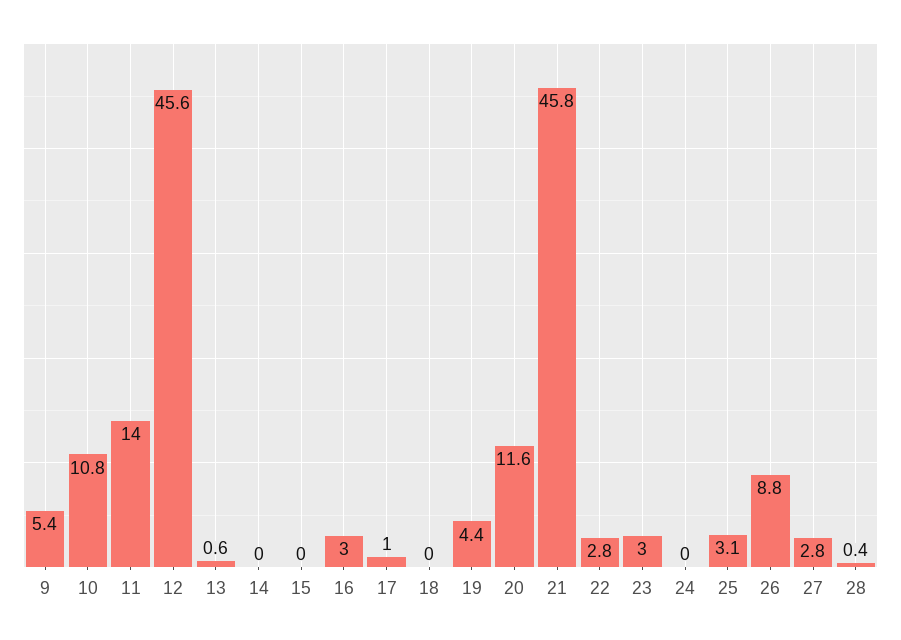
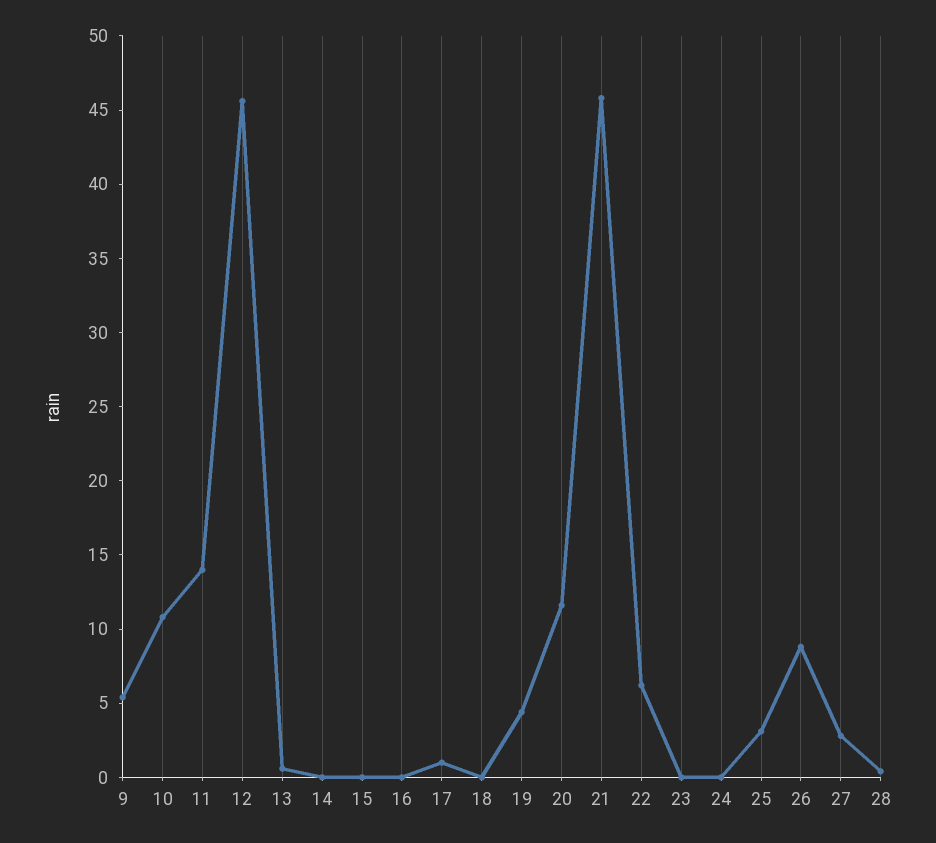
  {
    "9": 5.4,
    "10": 10.8,
    "11": 14,
    "12": 45.6,
    "13": 0.6,
    "14": 0,
    "15": 0,
-   "16": 3,
+   "16": 0,
    "17": 1,
    "18": 0,
    "19": 4.4,
    "20": 11.6,
    "21": 45.8,
-   "22": 2.8,
+   "22": 6,
-   "23": 3,
+   "23": 0,
    "24": 0,
    "25": 3.1,
    "26": 8.8,
    "27": 2.8,
    "28": 0.4
  }

